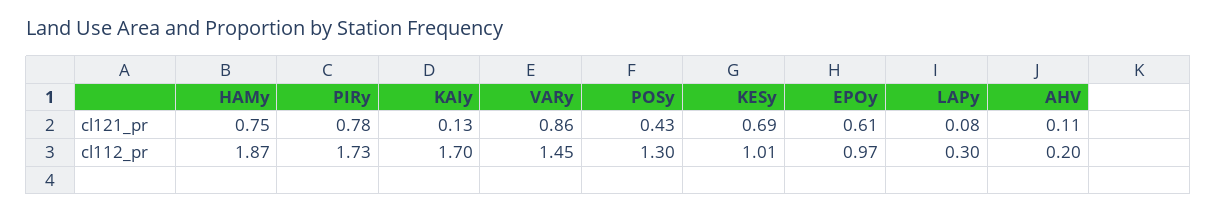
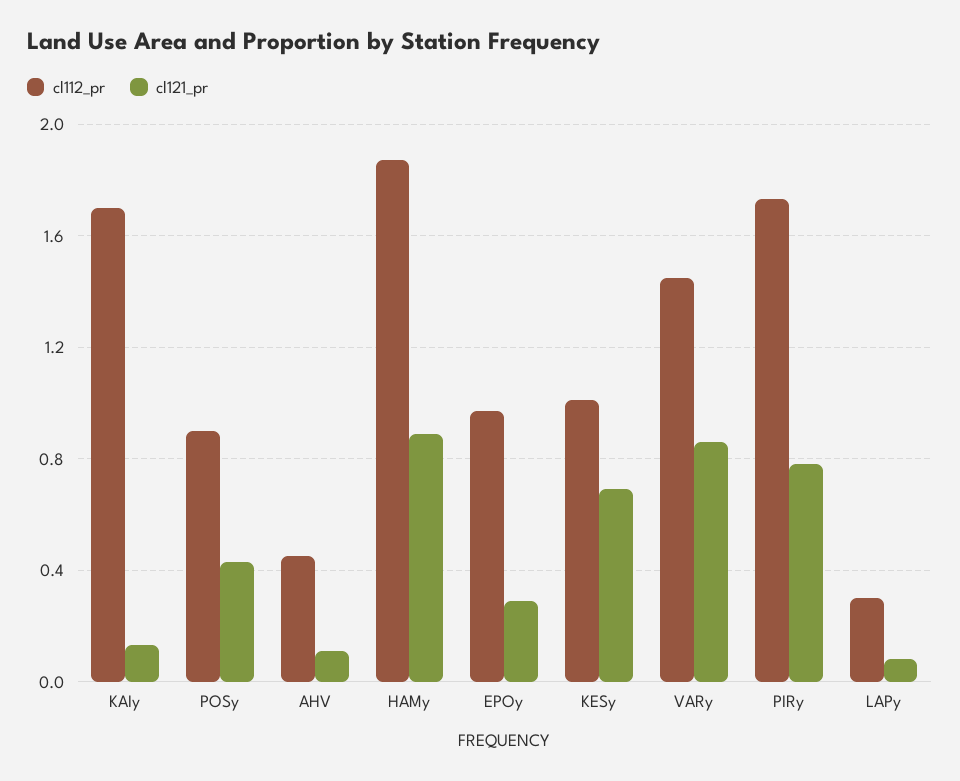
  {
    "cl121_pr": {
-     "HAMy": 0.75,
+     "HAMy": 0.9,
      "PIRy": 0.78,
      "KAIy": 0.13,
      "VARy": 0.86,
      "POSy": 0.43,
      "KESy": 0.69,
-     "EPOy": 0.61,
+     "EPOy": 0.3,
      "LAPy": 0.08,
      "AHV": 0.11
    },
    "cl112_pr": {
      "HAMy": 1.87,
      "PIRy": 1.73,
      "KAIy": 1.7,
      "VARy": 1.45,
-     "POSy": 1.3,
+     "POSy": 0.9,
      "KESy": 1.01,
      "EPOy": 0.97,
      "LAPy": 0.3,
-     "AHV": 0.2
+     "AHV": 0.45
    }
  }

